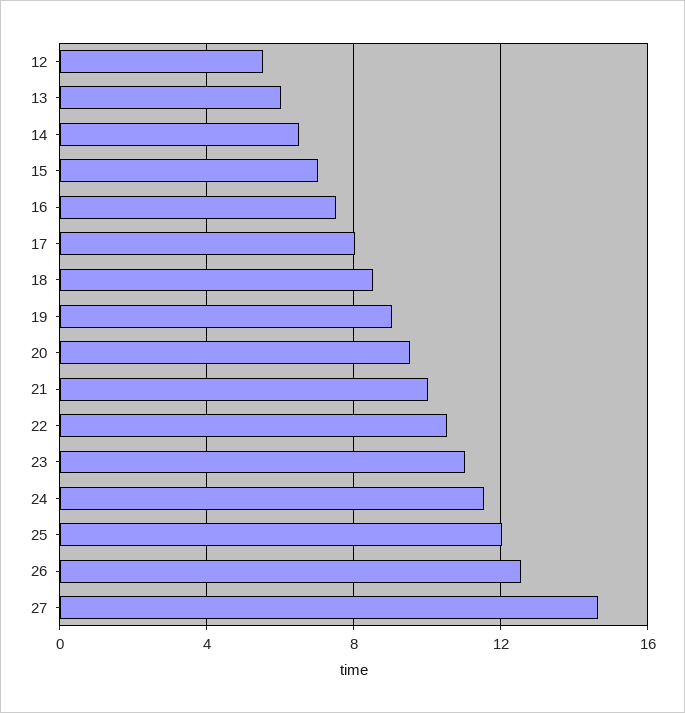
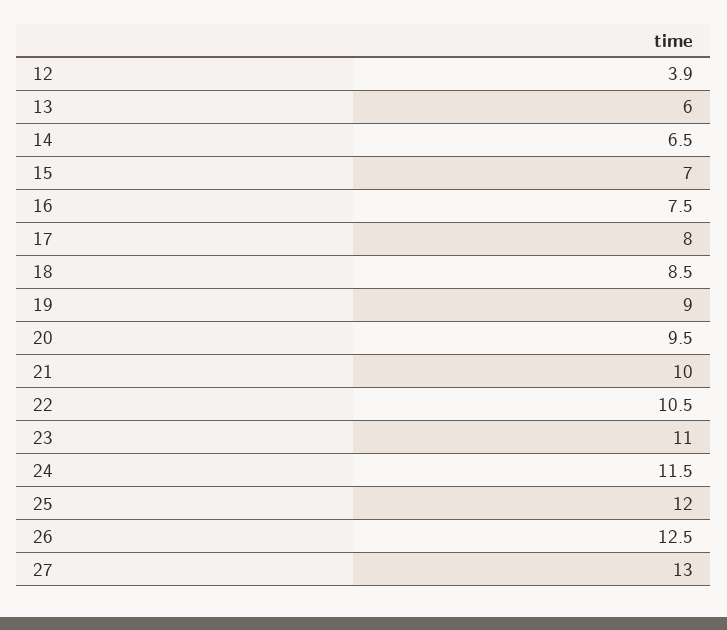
  {
-   "12": 5.5,
+   "12": 3.9,
    "13": 6,
    "14": 6.5,
    "15": 7,
    "16": 7.5,
    "17": 8,
    "18": 8.5,
    "19": 9,
    "20": 9.5,
    "21": 10,
    "22": 10.5,
    "23": 11,
    "24": 11.5,
    "25": 12,
    "26": 12.5,
-   "27": 14.5
+   "27": 13
  }

